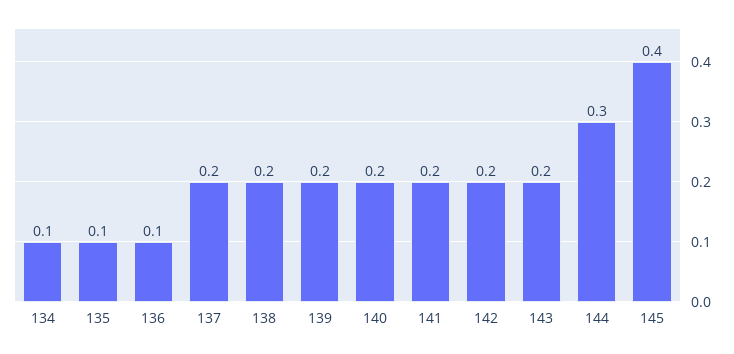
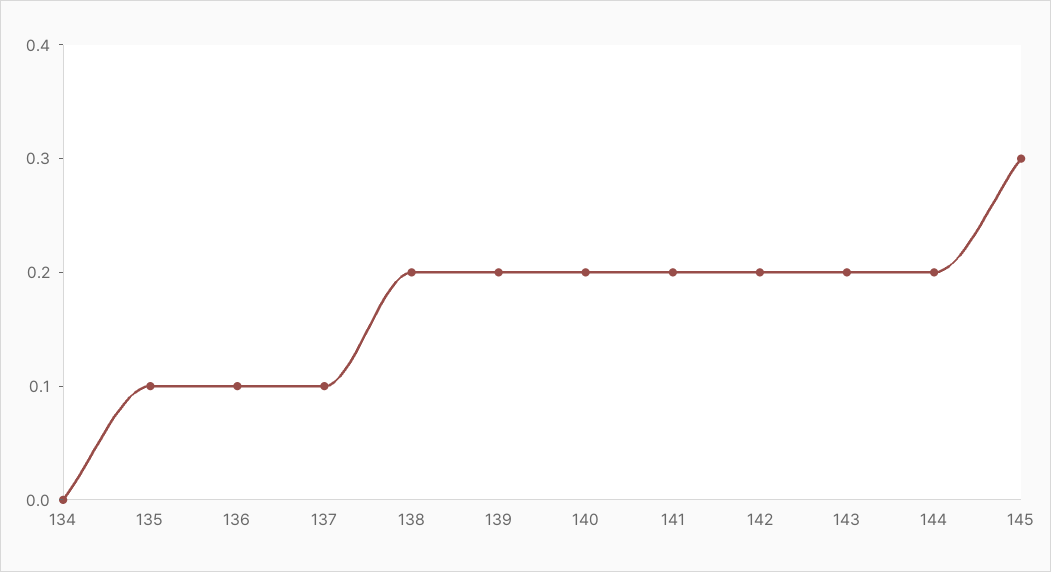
  {
-   "134": 0.1,
+   "134": 0,
    "135": 0.1,
    "136": 0.1,
-   "137": 0.2,
+   "137": 0.1,
    "138": 0.2,
    "139": 0.2,
    "140": 0.2,
    "141": 0.2,
    "142": 0.2,
    "143": 0.2,
-   "144": 0.3,
+   "144": 0.2,
-   "145": 0.4
+   "145": 0.3
  }

